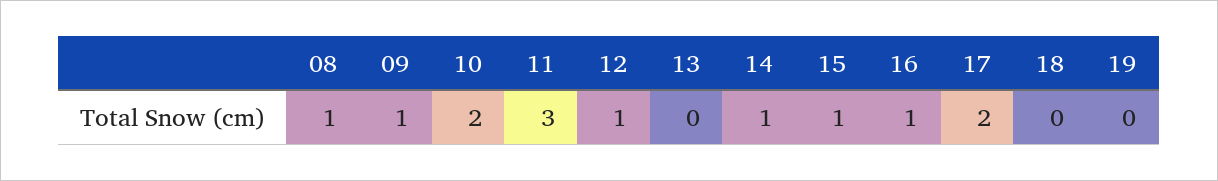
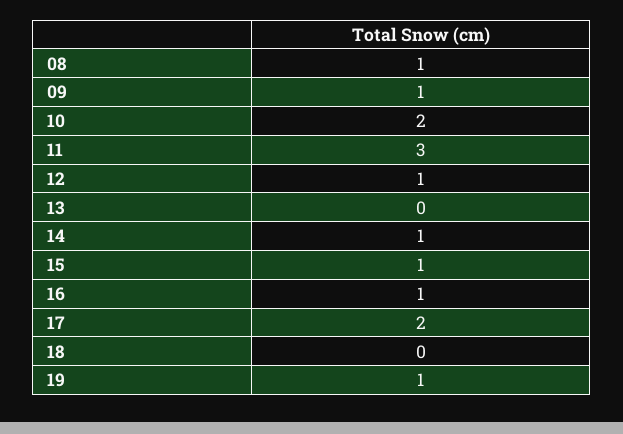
  {
    "08": 1,
    "09": 1,
    "10": 2,
    "11": 3,
    "12": 1,
    "13": 0,
    "14": 1,
    "15": 1,
    "16": 1,
    "17": 2,
    "18": 0,
-   "19": 0
+   "19": 1
  }

